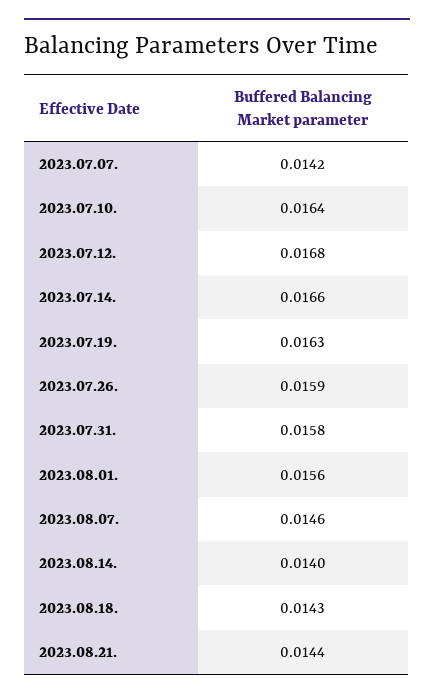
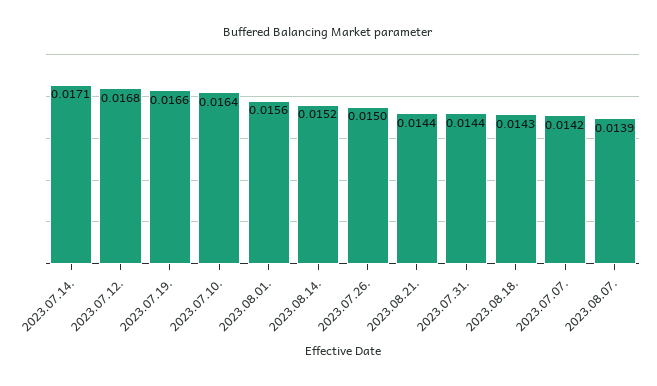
  {
    "2023.07.07.": 0.0142,
    "2023.07.10.": 0.0164,
    "2023.07.12.": 0.0168,
-   "2023.07.14.": 0.0166,
+   "2023.07.14.": 0.0171,
-   "2023.07.19.": 0.0163,
+   "2023.07.19.": 0.0166,
-   "2023.07.26.": 0.0159,
+   "2023.07.26.": 0.015,
-   "2023.07.31.": 0.0158,
+   "2023.07.31.": 0.0144,
    "2023.08.01.": 0.0156,
-   "2023.08.07.": 0.0146,
+   "2023.08.07.": 0.0139,
-   "2023.08.14.": 0.014,
+   "2023.08.14.": 0.0152,
    "2023.08.18.": 0.0143,
    "2023.08.21.": 0.0144
  }

